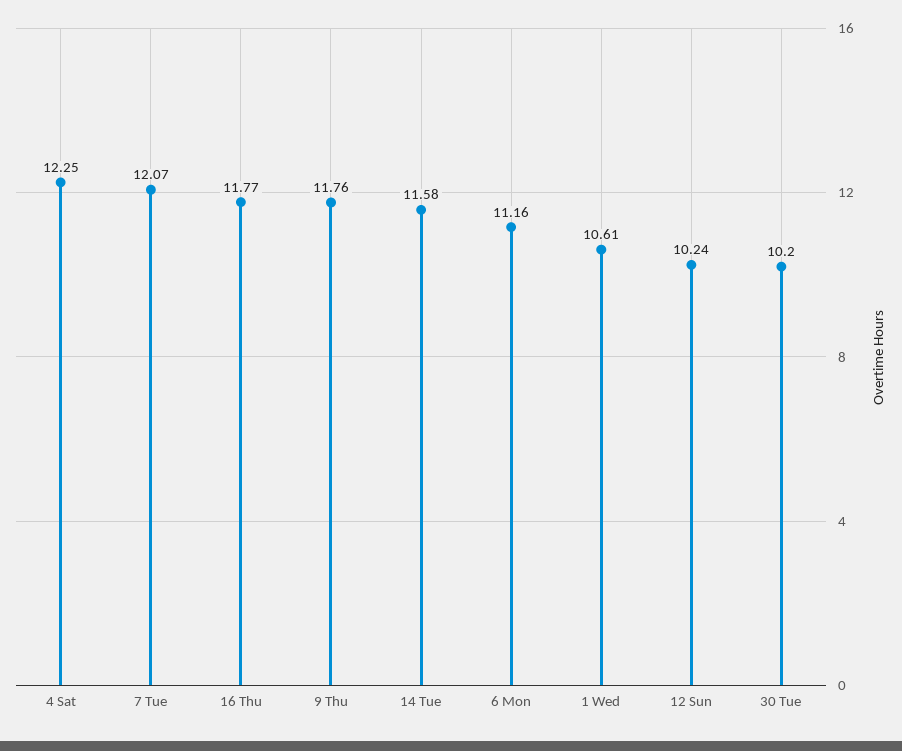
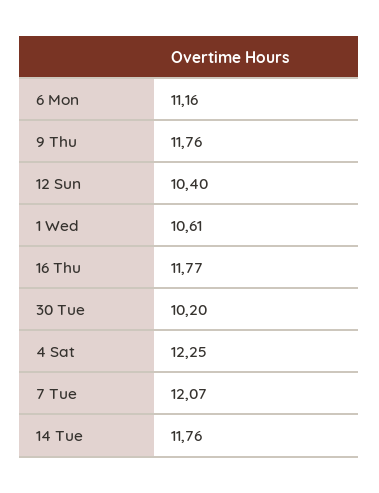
  {
    "4 Sat": 12.25,
    "7 Tue": 12.07,
    "16 Thu": 11.77,
    "9 Thu": 11.76,
-   "14 Tue": 11.58,
+   "14 Tue": 11.76,
    "6 Mon": 11.16,
    "1 Wed": 10.61,
-   "12 Sun": 10.24,
+   "12 Sun": 10.4,
    "30 Tue": 10.2
  }

